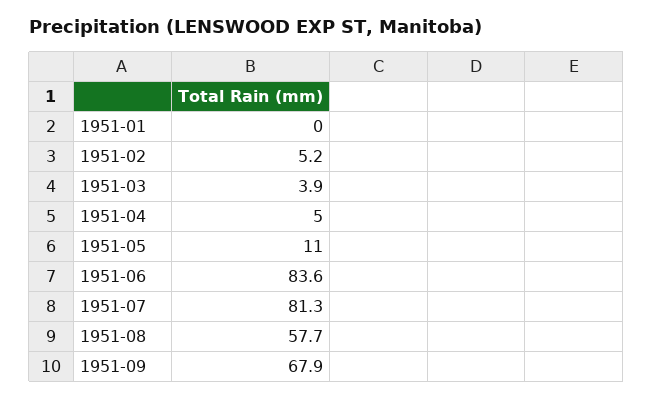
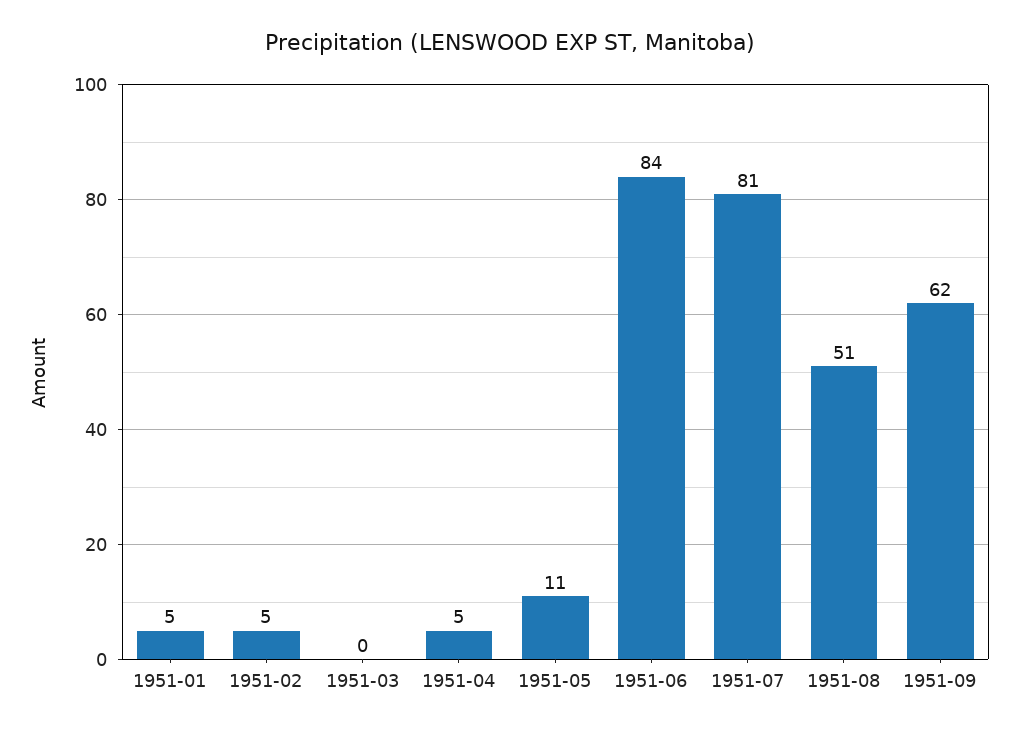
  {
-   "1951-01": 0,
+   "1951-01": 5,
    "1951-02": 5.2,
-   "1951-03": 3.9,
+   "1951-03": 0,
    "1951-04": 5,
    "1951-05": 11,
    "1951-06": 83.6,
    "1951-07": 81.3,
-   "1951-08": 57.7,
+   "1951-08": 51,
-   "1951-09": 67.9
+   "1951-09": 62
  }

